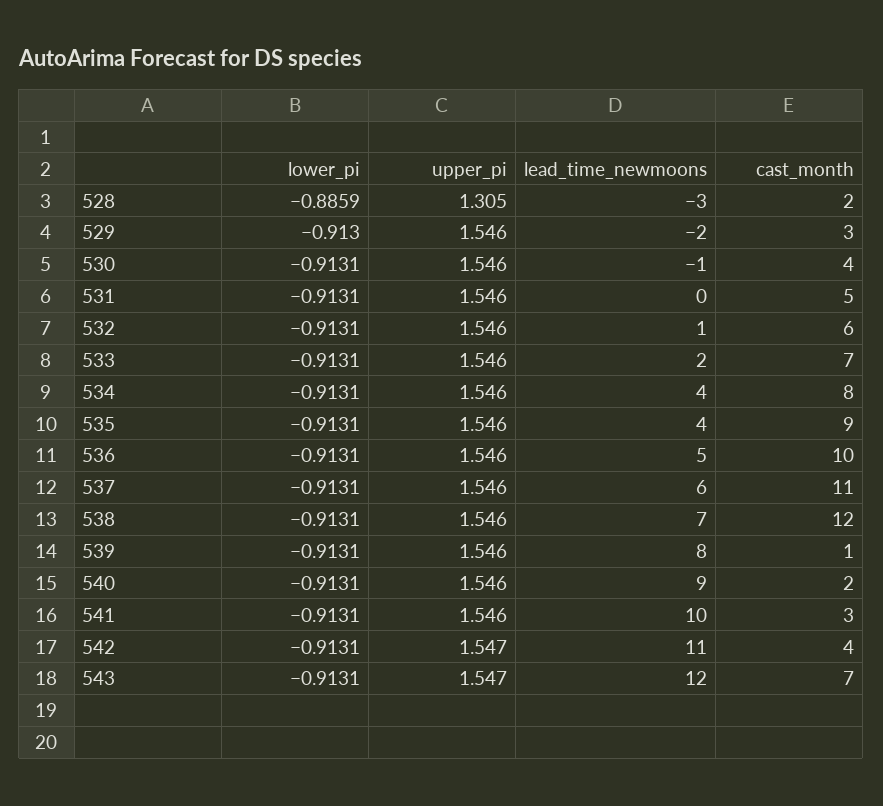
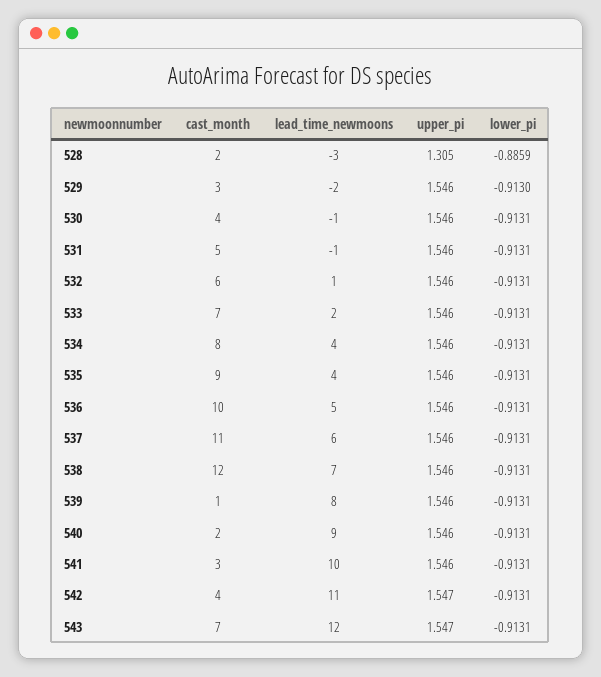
  {
    "lower_pi": {
      "528": -0.8859,
      "529": -0.913,
      "530": -0.9131,
      "531": -0.9131,
      "532": -0.9131,
      "533": -0.9131,
      "534": -0.9131,
      "535": -0.9131,
      "536": -0.9131,
      "537": -0.9131,
      "538": -0.9131,
      "539": -0.9131,
      "540": -0.9131,
      "541": -0.9131,
      "542": -0.9131,
      "543": -0.9131
    },
    "upper_pi": {
      "528": 1.305,
      "529": 1.546,
      "530": 1.546,
      "531": 1.546,
      "532": 1.546,
      "533": 1.546,
      "534": 1.546,
      "535": 1.546,
      "536": 1.546,
      "537": 1.546,
      "538": 1.546,
      "539": 1.546,
      "540": 1.546,
      "541": 1.546,
      "542": 1.547,
      "543": 1.547
    },
    "lead_time_newmoons": {
      "528": -3,
      "529": -2,
      "530": -1,
-     "531": 0,
+     "531": -1,
      "532": 1,
      "533": 2,
      "534": 4,
      "535": 4,
      "536": 5,
      "537": 6,
      "538": 7,
      "539": 8,
      "540": 9,
      "541": 10,
      "542": 11,
      "543": 12
    },
    "cast_month": {
      "528": 2,
      "529": 3,
      "530": 4,
      "531": 5,
      "532": 6,
      "533": 7,
      "534": 8,
      "535": 9,
      "536": 10,
      "537": 11,
      "538": 12,
      "539": 1,
      "540": 2,
      "541": 3,
      "542": 4,
      "543": 7
    }
  }

